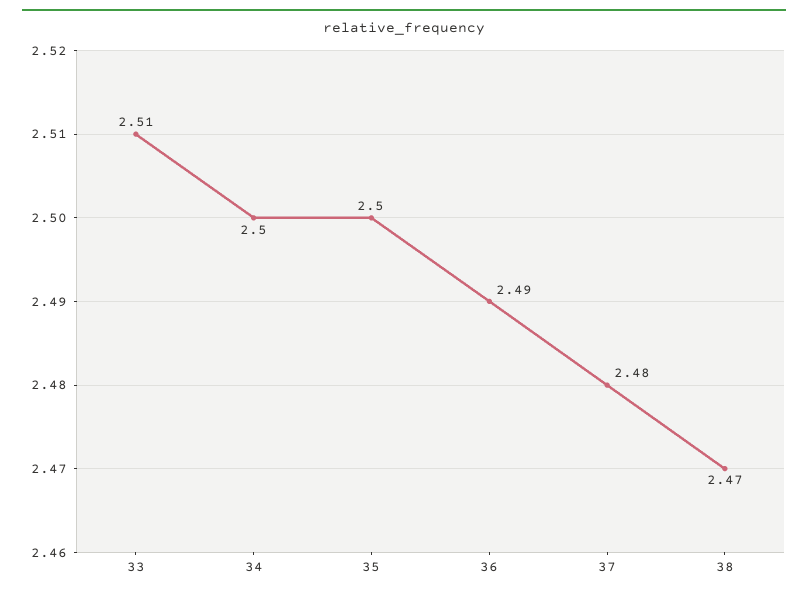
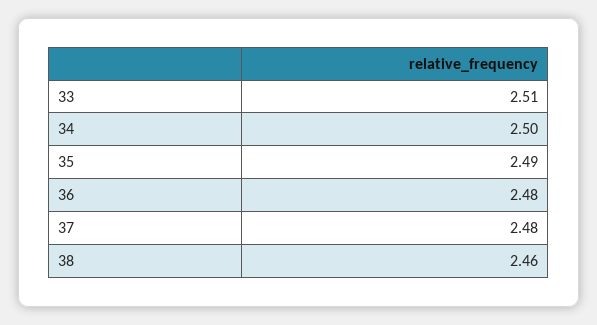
  {
    "33": 2.51,
    "34": 2.5,
-   "35": 2.5,
+   "35": 2.49,
-   "36": 2.49,
+   "36": 2.48,
    "37": 2.48,
-   "38": 2.47
+   "38": 2.46
  }

